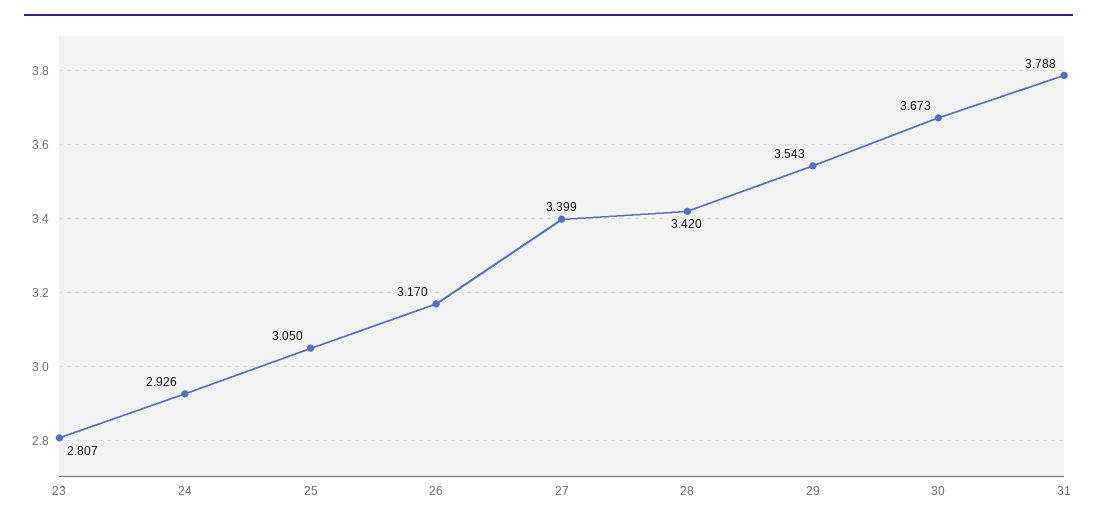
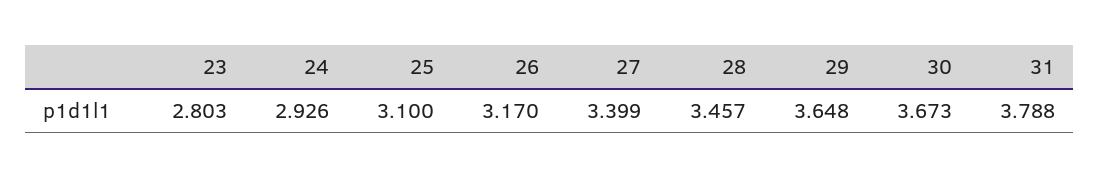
  {
-   "23": 2.807,
+   "23": 2.803,
    "24": 2.926,
-   "25": 3.05,
+   "25": 3.1,
    "26": 3.17,
    "27": 3.399,
-   "28": 3.42,
+   "28": 3.457,
-   "29": 3.543,
+   "29": 3.648,
    "30": 3.673,
    "31": 3.788
  }

